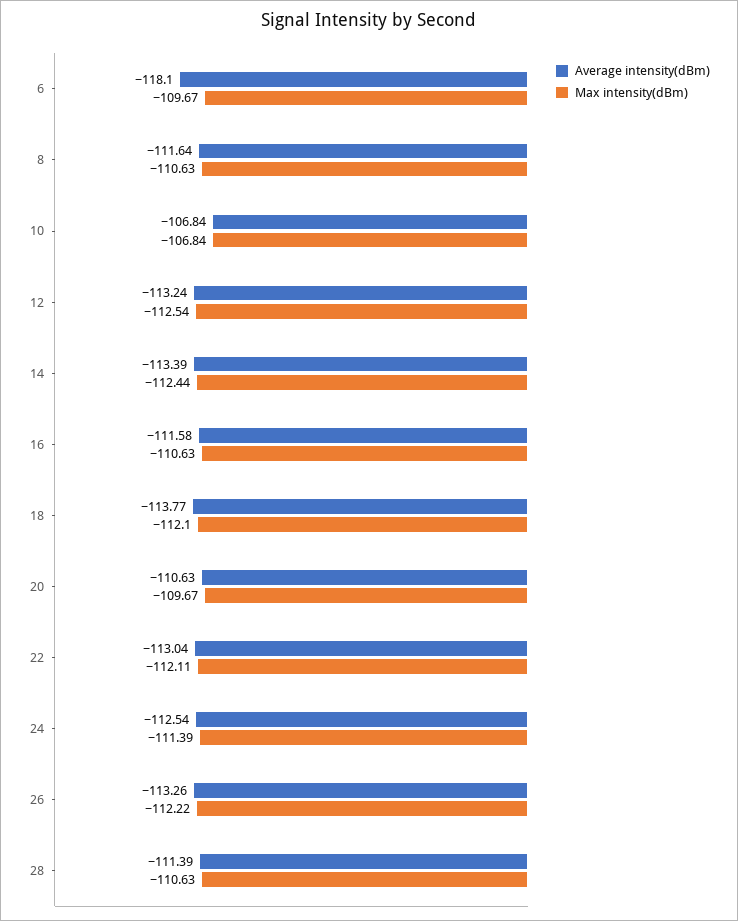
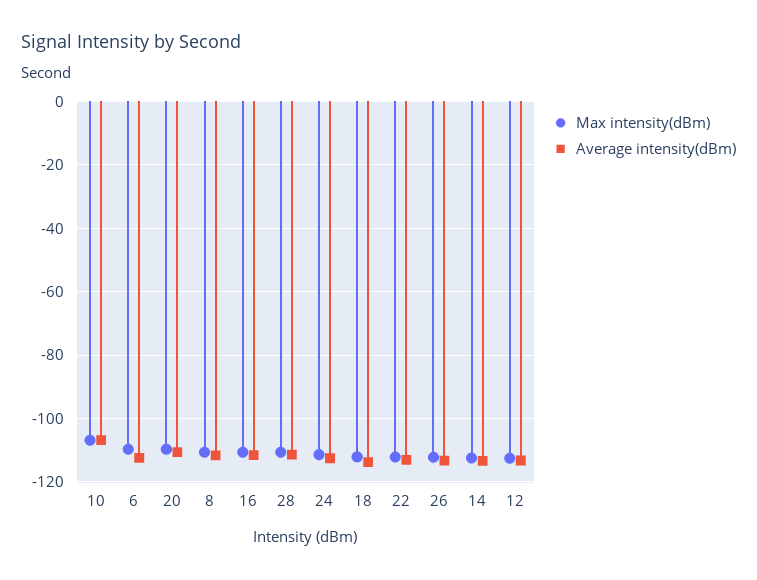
  {
    "Average intensity(dBm)": {
-     "6": -118.1,
+     "6": -112,
      "8": -111.64,
      "10": -106.84,
      "12": -113.24,
      "14": -113.39,
      "16": -111.58,
      "18": -113.77,
      "20": -110.63,
      "22": -113.04,
      "24": -112.54,
      "26": -113.26,
      "28": -111.39
    },
    "Max intensity(dBm)": {
      "6": -109.67,
      "8": -110.63,
      "10": -106.84,
      "12": -112.54,
      "14": -112.44,
      "16": -110.63,
      "18": -112.1,
      "20": -109.67,
      "22": -112.11,
      "24": -111.39,
      "26": -112.22,
      "28": -110.63
    }
  }

